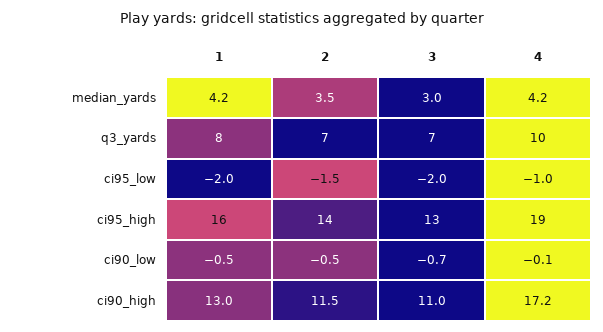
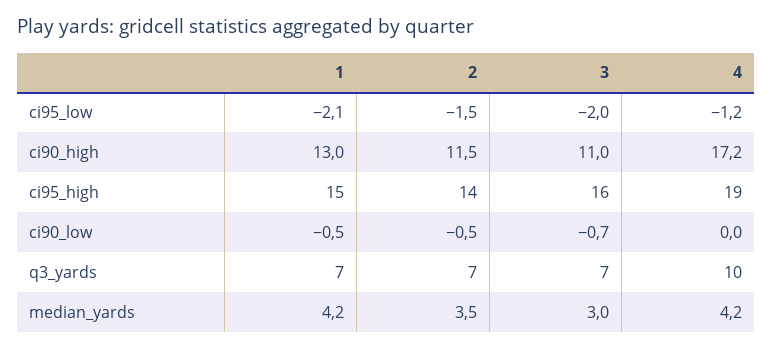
  {
    "1": {
      "median_yards": 4.2,
-     "q3_yards": 8,
+     "q3_yards": 7,
-     "ci95_low": -2,
+     "ci95_low": -2.1,
-     "ci95_high": 16,
+     "ci95_high": 15,
      "ci90_low": -0.5,
      "ci90_high": 13
    },
    "2": {
      "median_yards": 3.5,
      "q3_yards": 7,
      "ci95_low": -1.5,
      "ci95_high": 14,
      "ci90_low": -0.5,
      "ci90_high": 11.5
    },
    "3": {
      "median_yards": 3,
      "q3_yards": 7,
      "ci95_low": -2,
-     "ci95_high": 13,
+     "ci95_high": 16,
      "ci90_low": -0.7,
      "ci90_high": 11
    },
    "4": {
      "median_yards": 4.2,
      "q3_yards": 10,
-     "ci95_low": -1,
+     "ci95_low": -1.2,
      "ci95_high": 19,
-     "ci90_low": -0.1,
+     "ci90_low": 0,
      "ci90_high": 17.2
    }
  }

